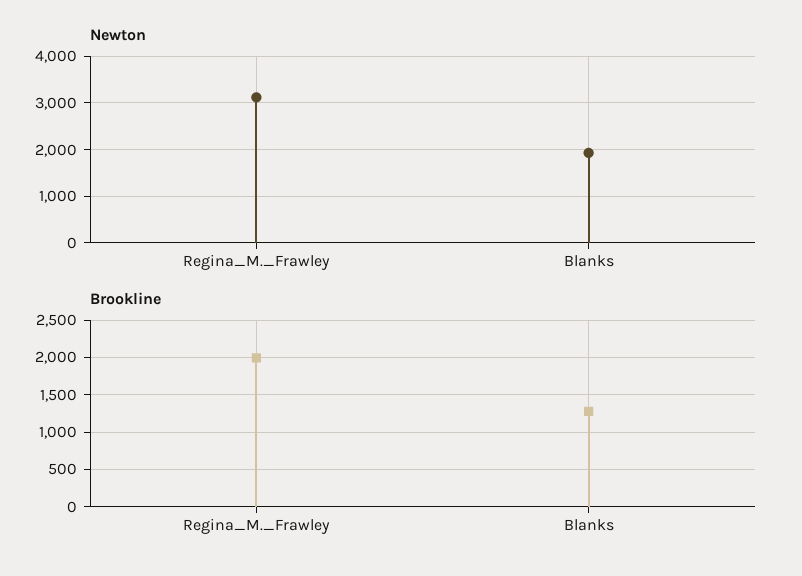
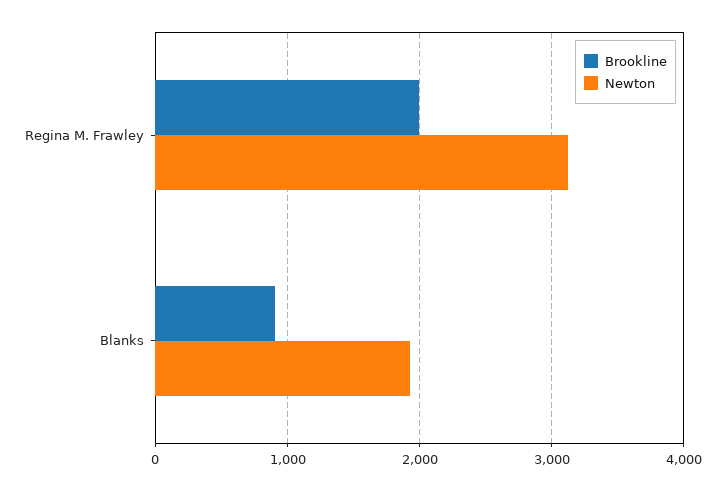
  {
    "Newton": {
      "Regina_M._Frawley": 3100,
      "Blanks": 1900
    },
    "Brookline": {
      "Regina_M._Frawley": 2000,
-     "Blanks": 1300
+     "Blanks": 900
    }
  }

